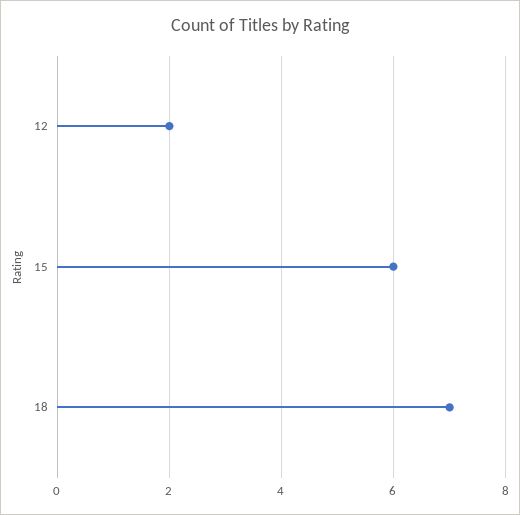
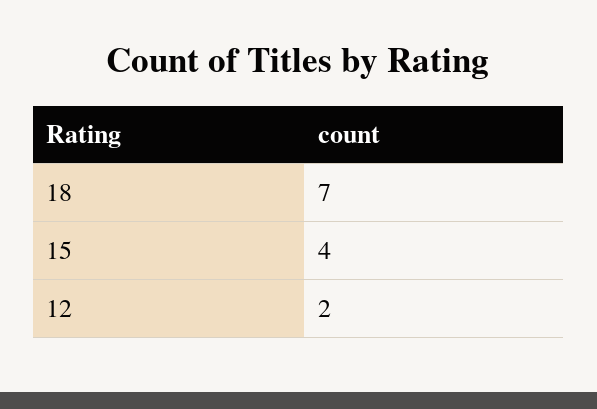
  {
    "12": 2,
-   "15": 6,
+   "15": 4,
    "18": 7
  }

